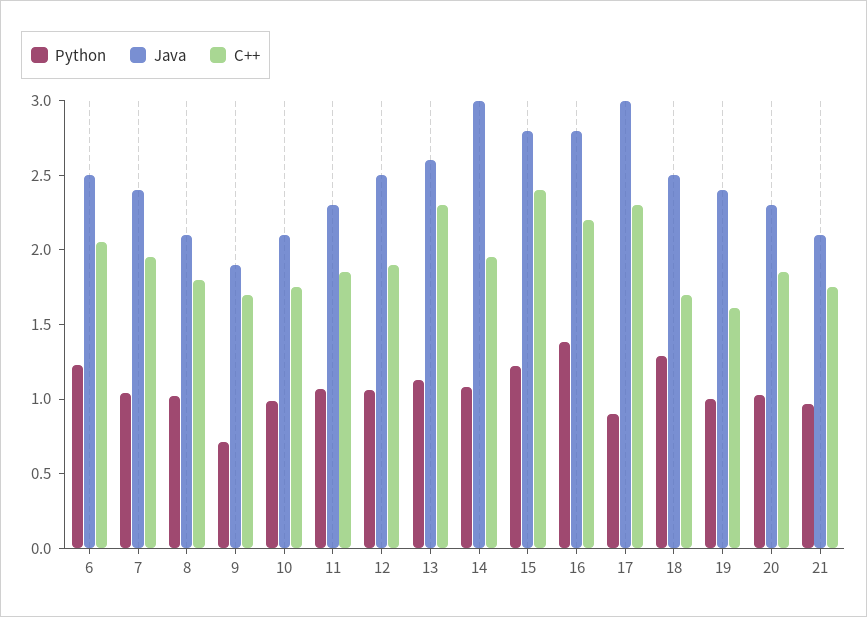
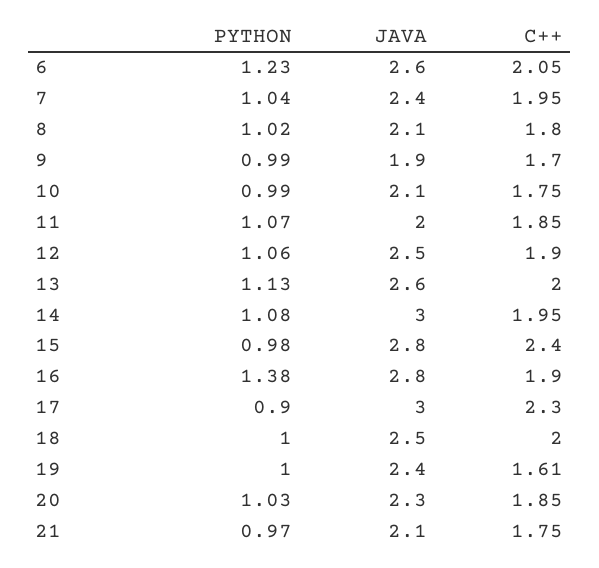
  {
    "Python": {
      "6": 1.23,
      "7": 1.04,
      "8": 1.02,
-     "9": 0.7,
+     "9": 0.99,
      "10": 0.99,
      "11": 1.07,
      "12": 1.06,
      "13": 1.13,
      "14": 1.08,
-     "15": 1.2,
+     "15": 0.98,
      "16": 1.38,
      "17": 0.9,
-     "18": 1.3,
+     "18": 1,
      "19": 1,
      "20": 1.03,
      "21": 0.97
    },
    "Java": {
-     "6": 2.5,
+     "6": 2.6,
      "7": 2.4,
      "8": 2.1,
      "9": 1.9,
      "10": 2.1,
-     "11": 2.3,
+     "11": 2,
      "12": 2.5,
      "13": 2.6,
      "14": 3,
      "15": 2.8,
      "16": 2.8,
      "17": 3,
      "18": 2.5,
      "19": 2.4,
      "20": 2.3,
      "21": 2.1
    },
    "C++": {
      "6": 2.05,
      "7": 1.95,
      "8": 1.8,
      "9": 1.7,
      "10": 1.75,
      "11": 1.85,
      "12": 1.9,
-     "13": 2.3,
+     "13": 2,
      "14": 1.95,
      "15": 2.4,
-     "16": 2.2,
+     "16": 1.9,
      "17": 2.3,
-     "18": 1.7,
+     "18": 2,
      "19": 1.61,
      "20": 1.85,
      "21": 1.75
    }
  }

